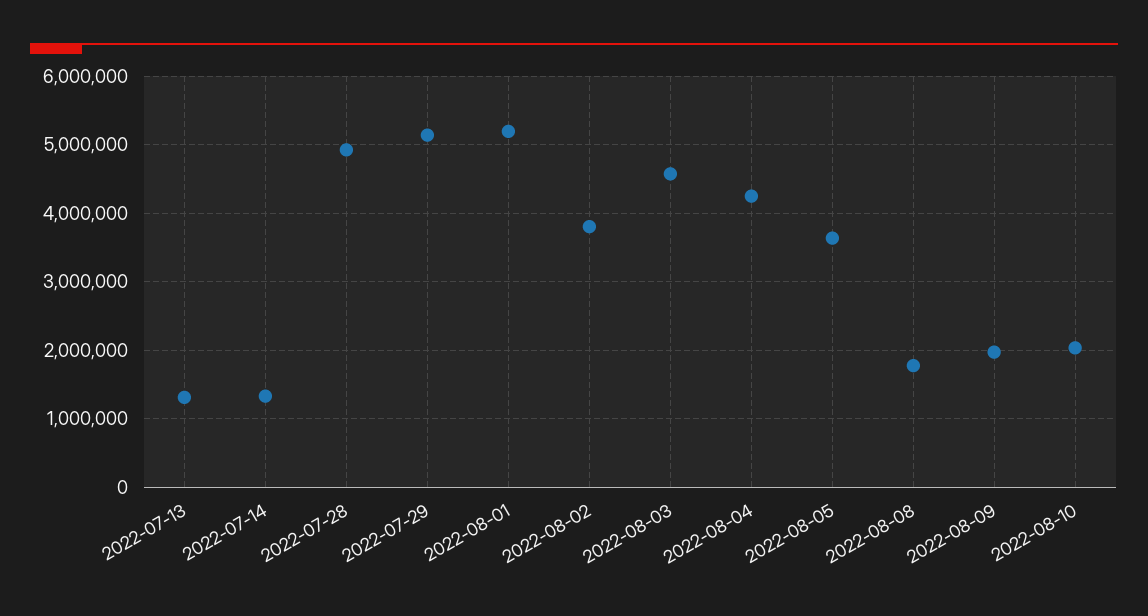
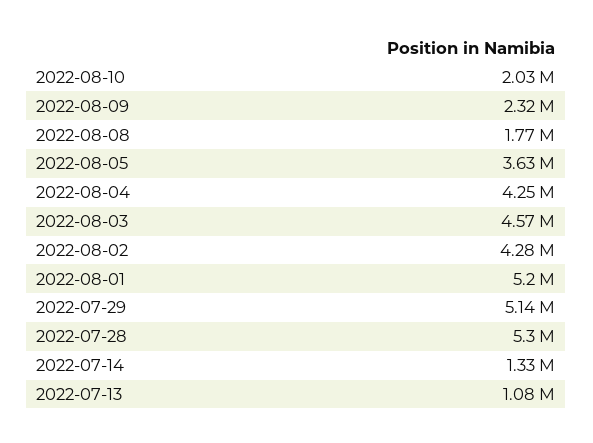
  {
-   "2022-07-13": 1300000,
+   "2022-07-13": 1080000,
    "2022-07-14": 1330000,
-   "2022-07-28": 4900000,
+   "2022-07-28": 5300000,
    "2022-07-29": 5140000,
    "2022-08-01": 5200000,
-   "2022-08-02": 3800000,
+   "2022-08-02": 4280000,
    "2022-08-03": 4570000,
    "2022-08-04": 4250000,
    "2022-08-05": 3630000,
    "2022-08-08": 1770000,
-   "2022-08-09": 2000000,
+   "2022-08-09": 2320000,
    "2022-08-10": 2030000
  }

